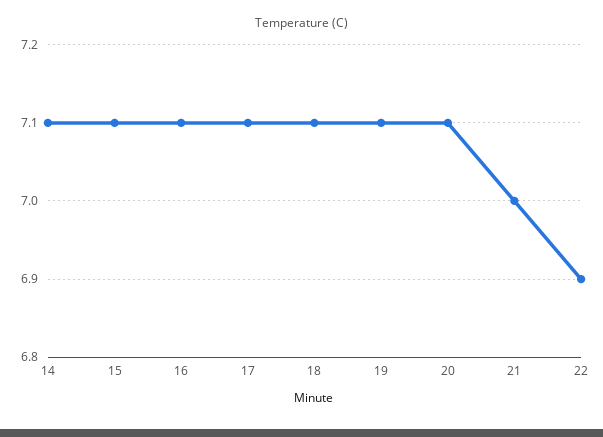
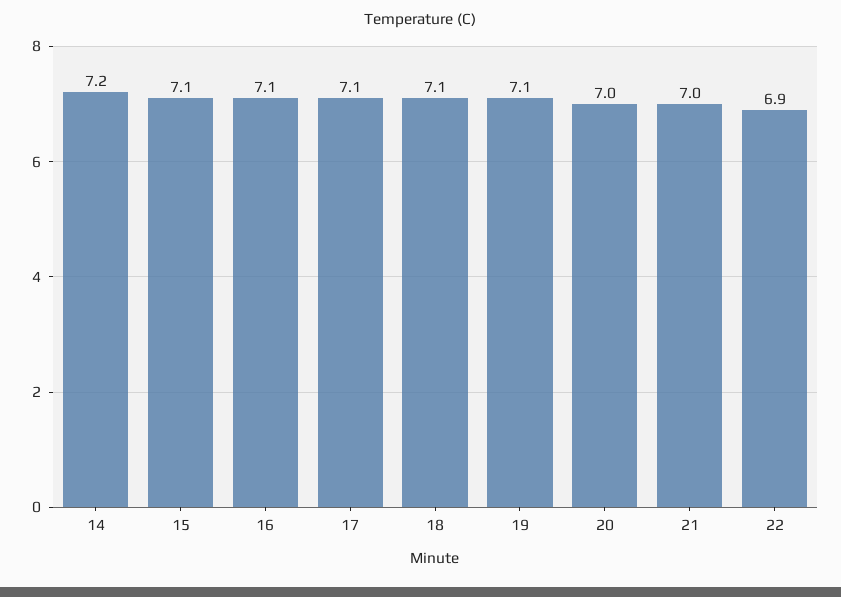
  {
-   "14": 7.1,
+   "14": 7.2,
    "15": 7.1,
    "16": 7.1,
    "17": 7.1,
    "18": 7.1,
    "19": 7.1,
-   "20": 7.1,
+   "20": 7,
    "21": 7,
    "22": 6.9
  }

